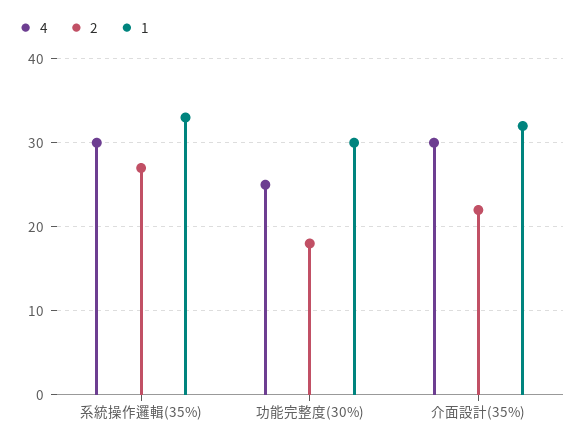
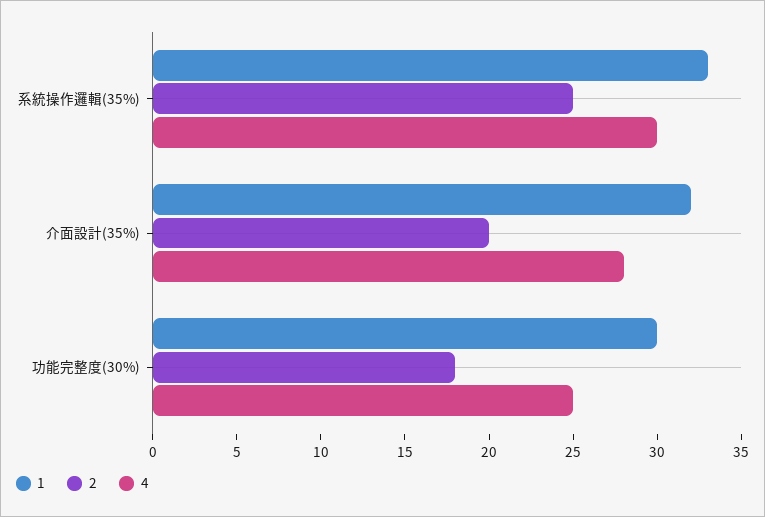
  {
    "4": {
      "系統操作邏輯(35%)": 30,
      "功能完整度(30%)": 25,
-     "介面設計(35%)": 30
+     "介面設計(35%)": 28
    },
    "2": {
-     "系統操作邏輯(35%)": 27,
+     "系統操作邏輯(35%)": 25,
      "功能完整度(30%)": 18,
-     "介面設計(35%)": 22
+     "介面設計(35%)": 20
    },
    "1": {
      "系統操作邏輯(35%)": 33,
      "功能完整度(30%)": 30,
      "介面設計(35%)": 32
    }
  }

